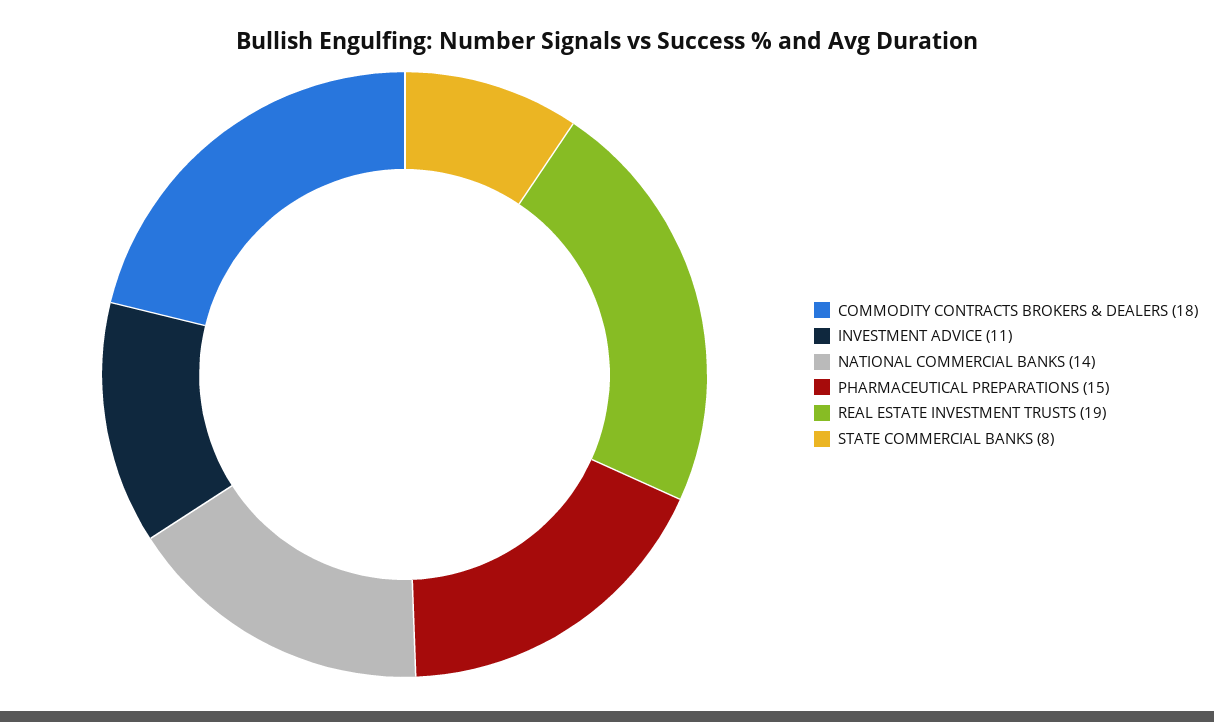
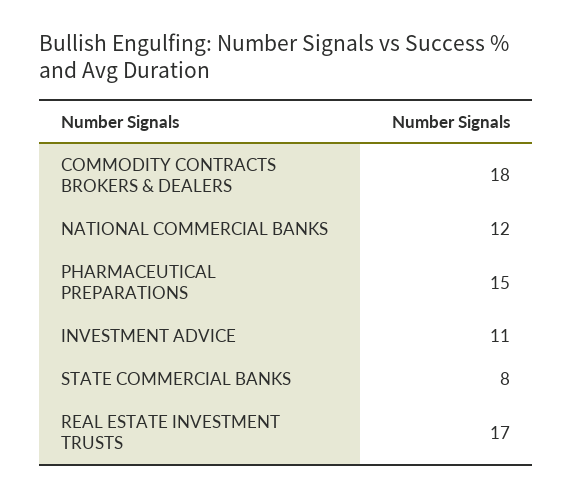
  {
    "COMMODITY CONTRACTS BROKERS & DEALERS": 18,
    "INVESTMENT ADVICE": 11,
-   "NATIONAL COMMERCIAL BANKS": 14,
+   "NATIONAL COMMERCIAL BANKS": 12,
    "PHARMACEUTICAL PREPARATIONS": 15,
-   "REAL ESTATE INVESTMENT TRUSTS": 19,
+   "REAL ESTATE INVESTMENT TRUSTS": 17,
    "STATE COMMERCIAL BANKS": 8
  }

